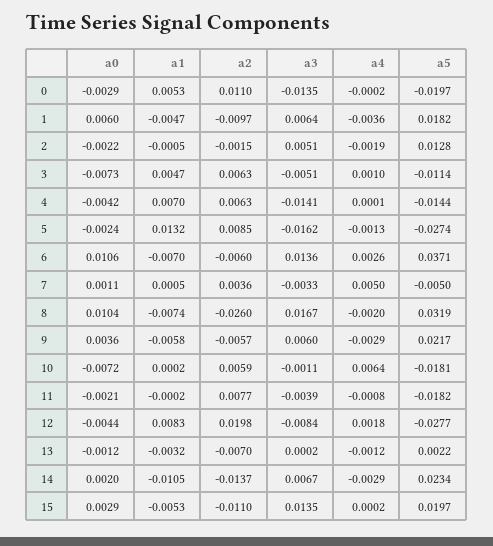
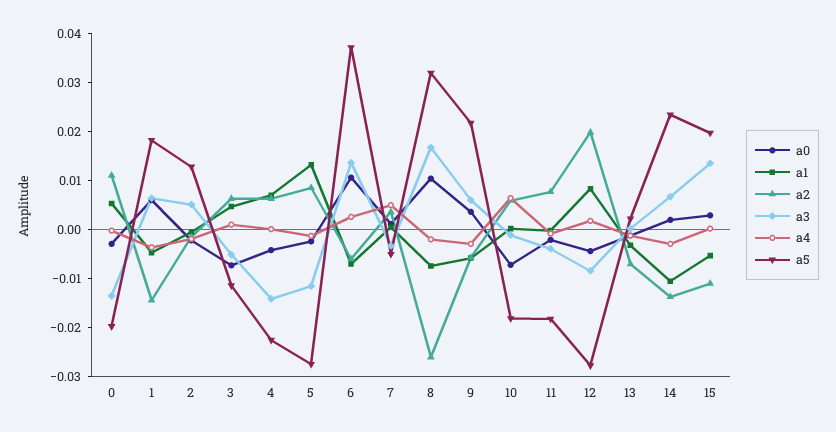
  {
    "a0": {
      "0": -0.0029,
      "1": 0.006,
      "2": -0.0022,
      "3": -0.0073,
      "4": -0.0042,
      "5": -0.0024,
      "6": 0.0106,
      "7": 0.0011,
      "8": 0.0104,
      "9": 0.0036,
      "10": -0.0072,
      "11": -0.0021,
      "12": -0.0044,
      "13": -0.0012,
      "14": 0.002,
      "15": 0.0029
    },
    "a1": {
      "0": 0.0053,
      "1": -0.0047,
      "2": -0.0005,
      "3": 0.0047,
      "4": 0.007,
      "5": 0.0132,
      "6": -0.007,
      "7": 0.0005,
      "8": -0.0074,
      "9": -0.0058,
      "10": 0.0002,
      "11": -0.0002,
      "12": 0.0083,
      "13": -0.0032,
      "14": -0.0105,
      "15": -0.0053
    },
    "a2": {
      "0": 0.011,
-     "1": -0.0097,
+     "1": -0.014,
      "2": -0.0015,
      "3": 0.0063,
      "4": 0.0063,
      "5": 0.0085,
      "6": -0.006,
      "7": 0.0036,
      "8": -0.026,
      "9": -0.0057,
      "10": 0.0059,
      "11": 0.0077,
      "12": 0.0198,
      "13": -0.007,
      "14": -0.0137,
      "15": -0.011
    },
    "a3": {
      "0": -0.0135,
      "1": 0.0064,
      "2": 0.0051,
      "3": -0.0051,
      "4": -0.0141,
-     "5": -0.0162,
+     "5": -0.012,
      "6": 0.0136,
      "7": -0.0033,
      "8": 0.0167,
      "9": 0.006,
      "10": -0.0011,
      "11": -0.0039,
      "12": -0.0084,
      "13": 0.0002,
      "14": 0.0067,
      "15": 0.0135
    },
    "a4": {
      "0": -0.0002,
      "1": -0.0036,
      "2": -0.0019,
      "3": 0.001,
      "4": 0.0001,
      "5": -0.0013,
      "6": 0.0026,
      "7": 0.005,
      "8": -0.002,
      "9": -0.0029,
      "10": 0.0064,
      "11": -0.0008,
      "12": 0.0018,
      "13": -0.0012,
      "14": -0.0029,
      "15": 0.0002
    },
    "a5": {
      "0": -0.0197,
      "1": 0.0182,
      "2": 0.0128,
      "3": -0.0114,
-     "4": -0.0144,
+     "4": -0.022,
      "5": -0.0274,
      "6": 0.0371,
      "7": -0.005,
      "8": 0.0319,
      "9": 0.0217,
      "10": -0.0181,
      "11": -0.0182,
      "12": -0.0277,
      "13": 0.0022,
      "14": 0.0234,
      "15": 0.0197
    }
  }

